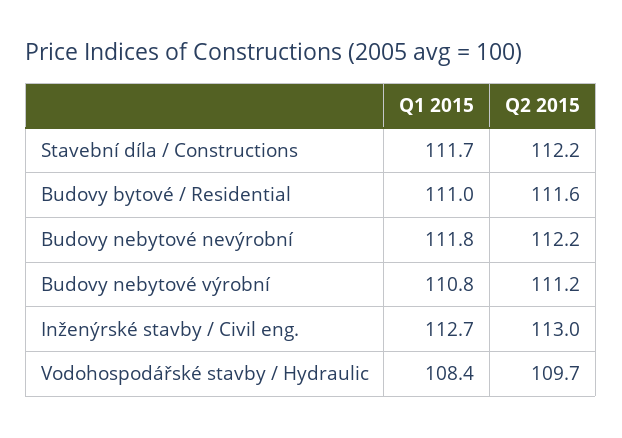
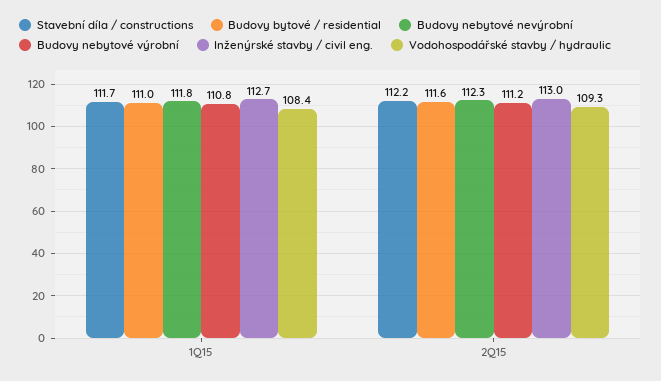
  {
    "Stavební díla / Constructions": {
      "Q1 2015": 111.7,
      "Q2 2015": 112.2
    },
    "Budovy bytové / Residential": {
      "Q1 2015": 111,
      "Q2 2015": 111.6
    },
    "Budovy nebytové nevýrobní": {
      "Q1 2015": 111.8,
-     "Q2 2015": 112.2
+     "Q2 2015": 112.3
    },
    "Budovy nebytové výrobní": {
      "Q1 2015": 110.8,
      "Q2 2015": 111.2
    },
    "Inženýrské stavby / Civil eng.": {
      "Q1 2015": 112.7,
      "Q2 2015": 113
    },
    "Vodohospodářské stavby / Hydraulic": {
      "Q1 2015": 108.4,
-     "Q2 2015": 109.7
+     "Q2 2015": 109.3
    }
  }

